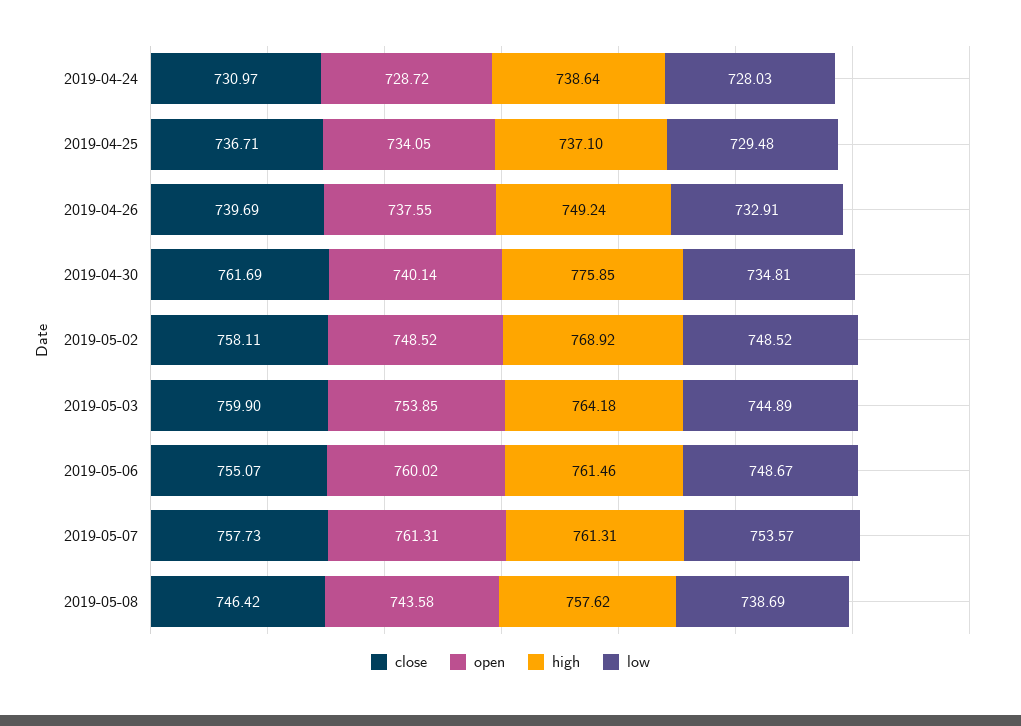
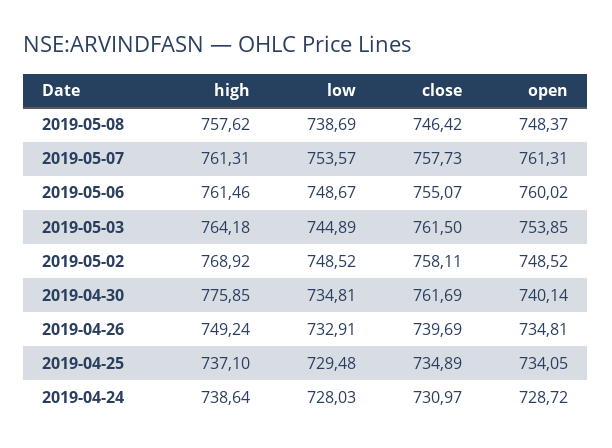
  {
    "close": {
      "2019-04-24": 730.97,
-     "2019-04-25": 736.71,
+     "2019-04-25": 734.89,
      "2019-04-26": 739.69,
      "2019-04-30": 761.69,
      "2019-05-02": 758.11,
-     "2019-05-03": 759.9,
+     "2019-05-03": 761.5,
      "2019-05-06": 755.07,
      "2019-05-07": 757.73,
      "2019-05-08": 746.42
    },
    "open": {
      "2019-04-24": 728.72,
      "2019-04-25": 734.05,
-     "2019-04-26": 737.55,
+     "2019-04-26": 734.81,
      "2019-04-30": 740.14,
      "2019-05-02": 748.52,
      "2019-05-03": 753.85,
      "2019-05-06": 760.02,
      "2019-05-07": 761.31,
-     "2019-05-08": 743.58
+     "2019-05-08": 748.37
    },
    "high": {
      "2019-04-24": 738.64,
      "2019-04-25": 737.1,
      "2019-04-26": 749.24,
      "2019-04-30": 775.85,
      "2019-05-02": 768.92,
      "2019-05-03": 764.18,
      "2019-05-06": 761.46,
      "2019-05-07": 761.31,
      "2019-05-08": 757.62
    },
    "low": {
      "2019-04-24": 728.03,
      "2019-04-25": 729.48,
      "2019-04-26": 732.91,
      "2019-04-30": 734.81,
      "2019-05-02": 748.52,
      "2019-05-03": 744.89,
      "2019-05-06": 748.67,
      "2019-05-07": 753.57,
      "2019-05-08": 738.69
    }
  }

